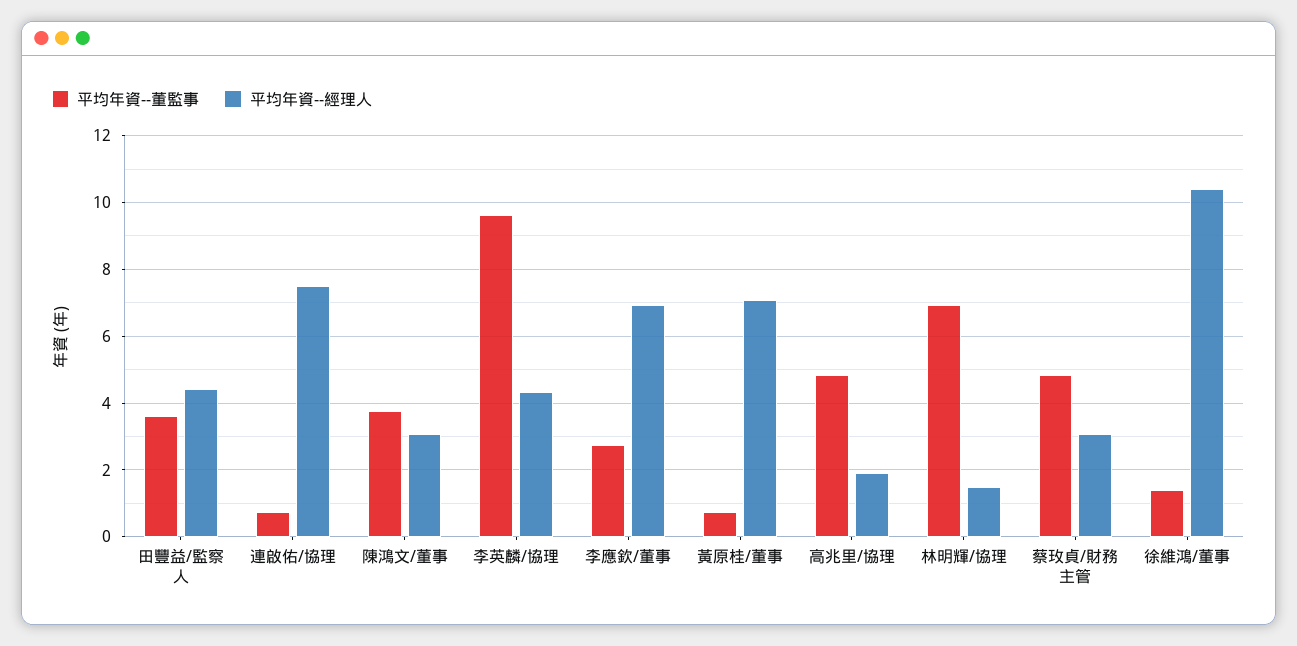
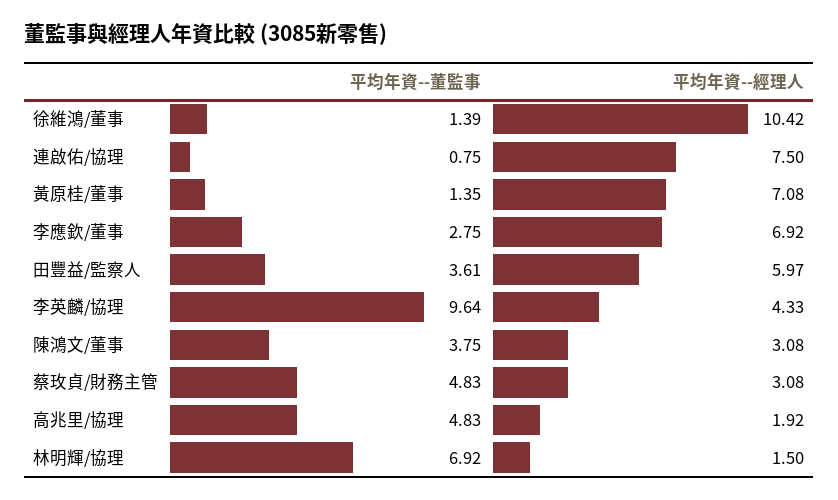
  {
    "平均年資--董監事": {
      "田豐益/監察人": 3.61,
      "連啟佑/協理": 0.75,
      "陳鴻文/董事": 3.75,
      "李英麟/協理": 9.64,
      "李應欽/董事": 2.75,
-     "黃原桂/董事": 0.8,
+     "黃原桂/董事": 1.35,
      "高兆里/協理": 4.83,
      "林明輝/協理": 6.92,
      "蔡玫貞/財務主管": 4.83,
      "徐維鴻/董事": 1.39
    },
    "平均年資--經理人": {
-     "田豐益/監察人": 4.4,
+     "田豐益/監察人": 5.97,
      "連啟佑/協理": 7.5,
      "陳鴻文/董事": 3.08,
      "李英麟/協理": 4.33,
      "李應欽/董事": 6.92,
      "黃原桂/董事": 7.08,
      "高兆里/協理": 1.92,
      "林明輝/協理": 1.5,
      "蔡玫貞/財務主管": 3.08,
      "徐維鴻/董事": 10.42
    }
  }

